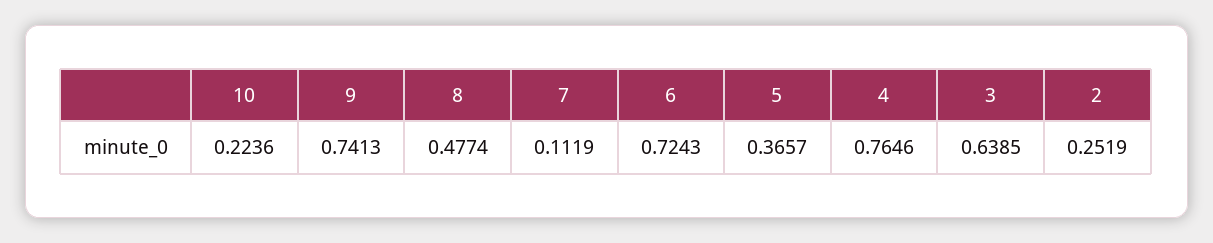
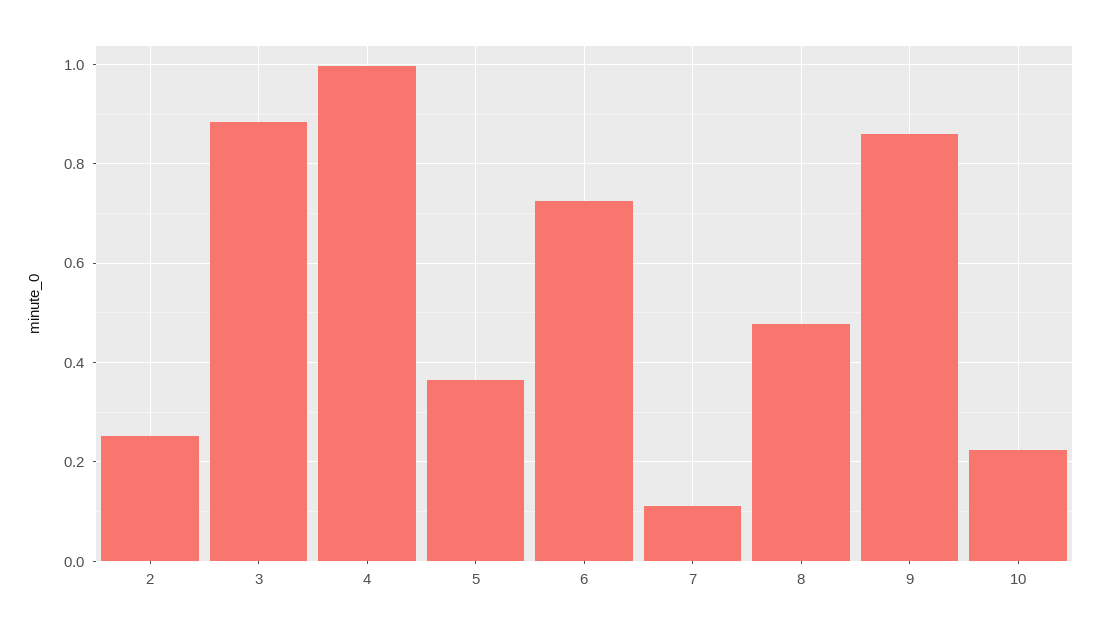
  {
    "10": 0.2236,
-   "9": 0.7413,
+   "9": 0.86,
    "8": 0.4774,
    "7": 0.1119,
    "6": 0.7243,
    "5": 0.3657,
-   "4": 0.7646,
+   "4": 1,
-   "3": 0.6385,
+   "3": 0.88,
    "2": 0.2519
  }

